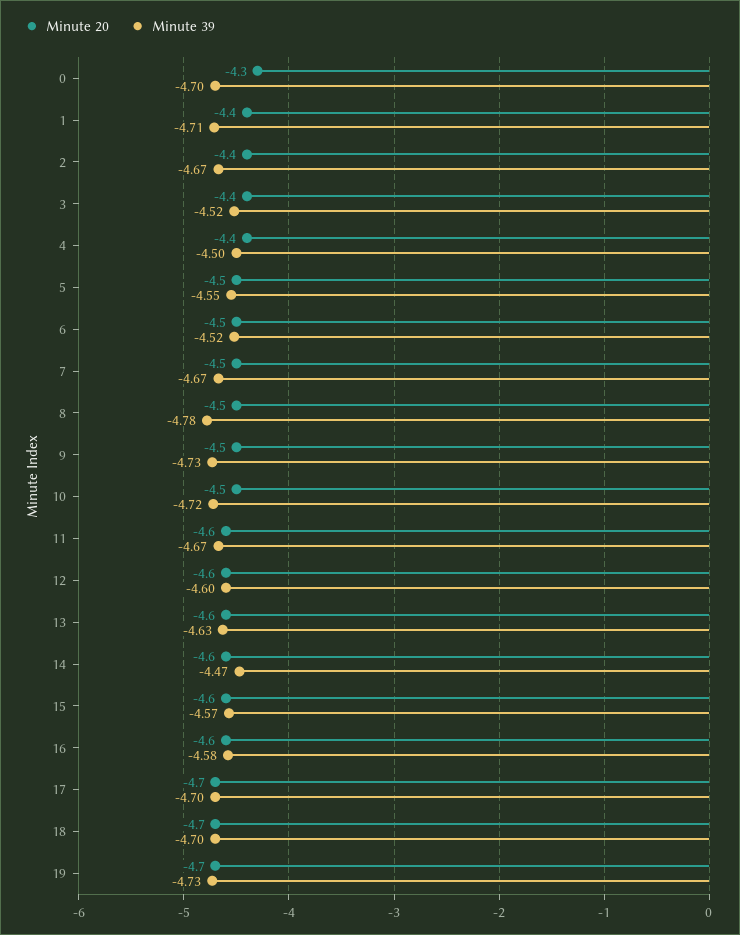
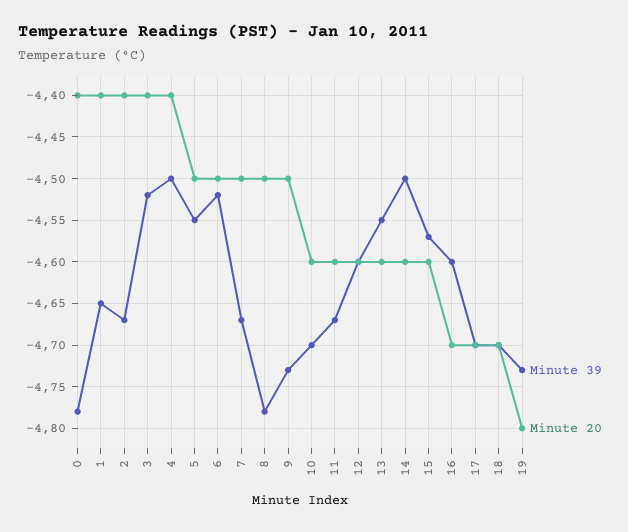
  {
    "Minute 20": {
-     "0": -4.3,
+     "0": -4.4,
      "1": -4.4,
      "2": -4.4,
      "3": -4.4,
      "4": -4.4,
      "5": -4.5,
      "6": -4.5,
      "7": -4.5,
      "8": -4.5,
      "9": -4.5,
-     "10": -4.5,
+     "10": -4.6,
      "11": -4.6,
      "12": -4.6,
      "13": -4.6,
      "14": -4.6,
      "15": -4.6,
-     "16": -4.6,
+     "16": -4.7,
      "17": -4.7,
      "18": -4.7,
-     "19": -4.7
+     "19": -4.8
    },
    "Minute 39": {
-     "0": -4.7,
+     "0": -4.78,
-     "1": -4.71,
+     "1": -4.65,
      "2": -4.67,
      "3": -4.52,
      "4": -4.5,
      "5": -4.55,
      "6": -4.52,
      "7": -4.67,
      "8": -4.78,
      "9": -4.73,
-     "10": -4.72,
+     "10": -4.7,
      "11": -4.67,
      "12": -4.6,
-     "13": -4.63,
+     "13": -4.55,
-     "14": -4.47,
+     "14": -4.5,
      "15": -4.57,
-     "16": -4.58,
+     "16": -4.6,
      "17": -4.7,
      "18": -4.7,
      "19": -4.73
    }
  }

